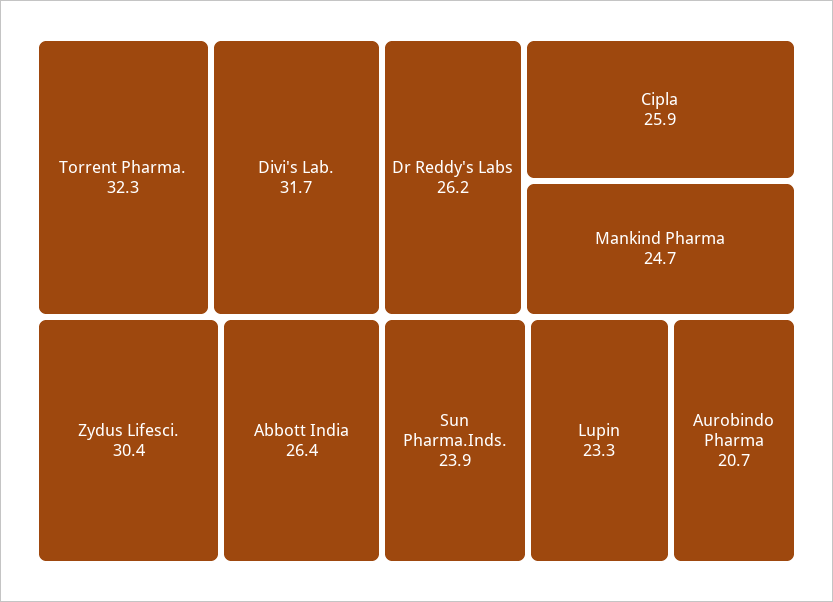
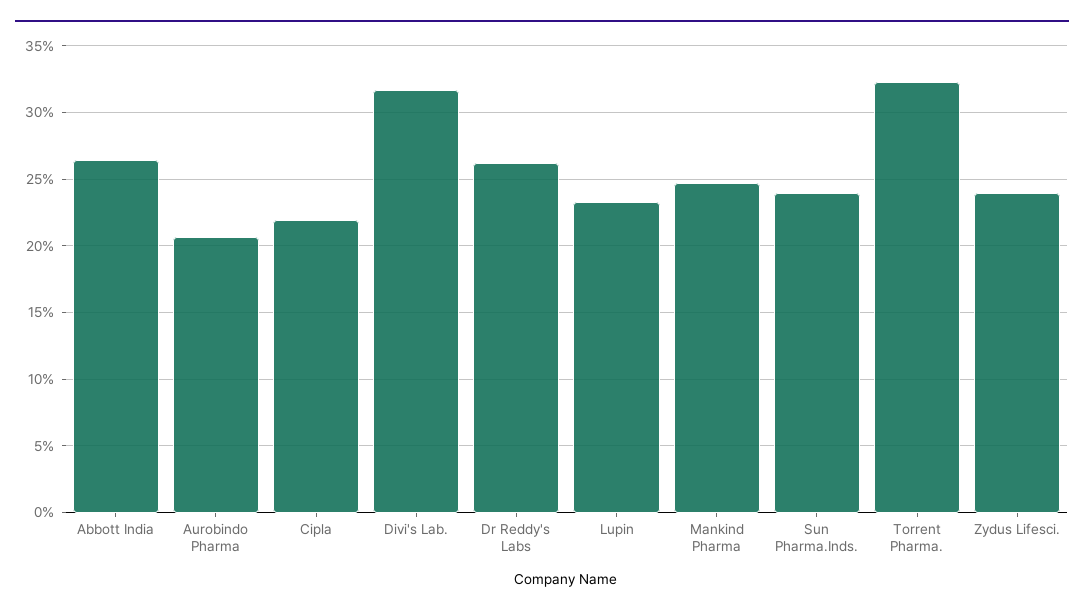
  {
    "Torrent Pharma.": 32.3,
    "Divi's Lab.": 31.7,
-   "Zydus Lifesci.": 30.4,
+   "Zydus Lifesci.": 24,
    "Abbott India": 26.4,
    "Dr Reddy's Labs": 26.2,
-   "Cipla": 25.9,
+   "Cipla": 22,
    "Mankind Pharma": 24.7,
    "Sun Pharma.Inds.": 23.9,
    "Lupin": 23.3,
    "Aurobindo Pharma": 20.7
  }

